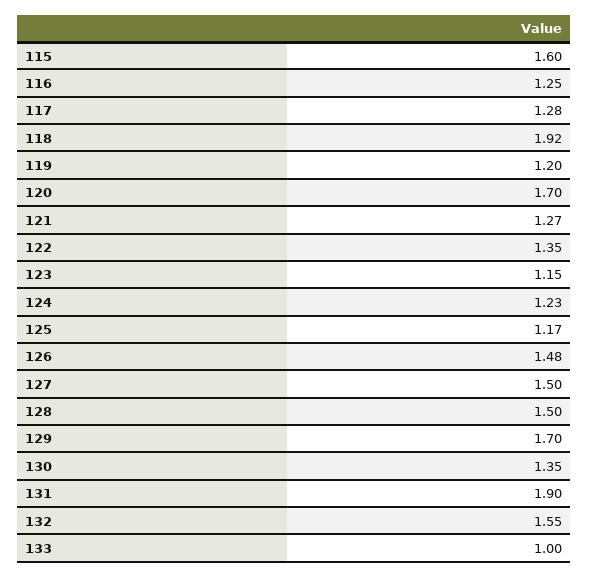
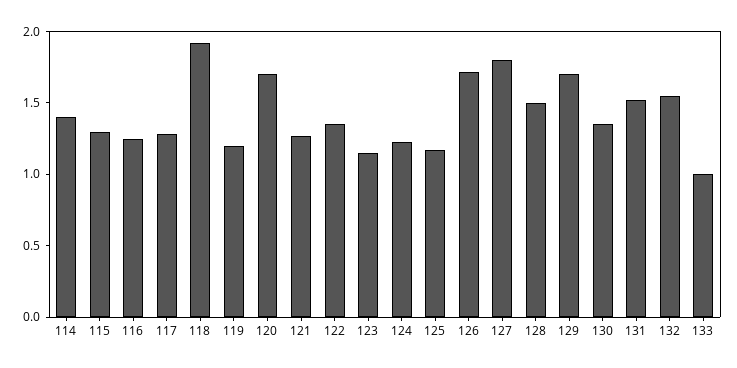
  {
-   "115": 1.6,
+   "115": 1.3,
    "116": 1.25,
    "117": 1.28,
    "118": 1.92,
    "119": 1.2,
    "120": 1.7,
    "121": 1.27,
    "122": 1.35,
    "123": 1.15,
    "124": 1.23,
    "125": 1.17,
-   "126": 1.48,
+   "126": 1.7,
-   "127": 1.5,
+   "127": 1.8,
    "128": 1.5,
    "129": 1.7,
    "130": 1.35,
-   "131": 1.9,
+   "131": 1.5,
    "132": 1.55,
-   "133": 1
+   "133": 1,
+   "114": 1.4
  }

